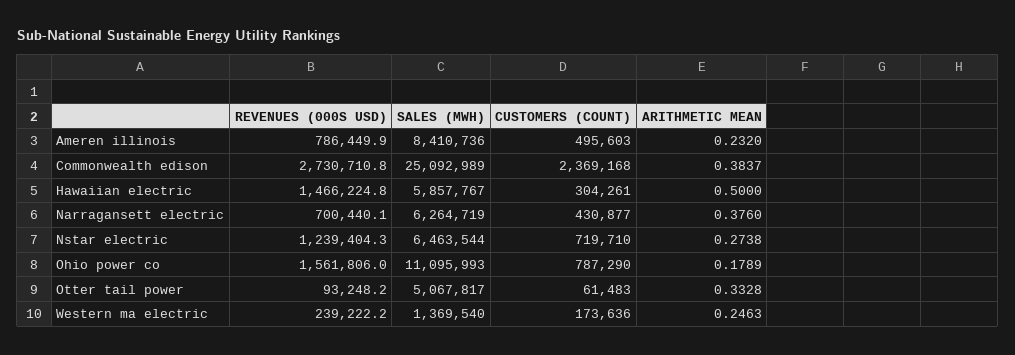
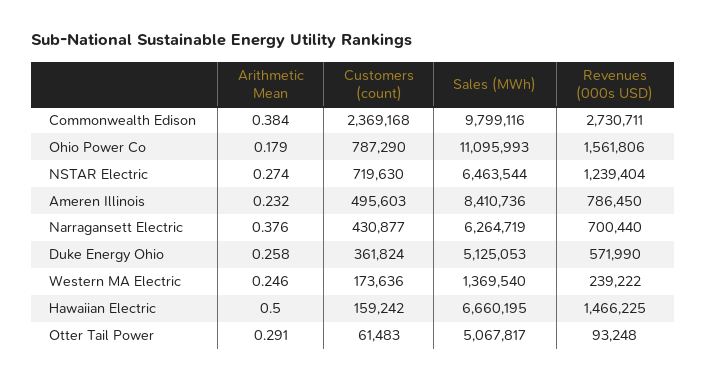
  {
    "REVENUES (000S USD)": {
      "Ameren illinois": 786449.9,
      "Commonwealth edison": 2730710.8,
      "Hawaiian electric": 1466224.8,
      "Narragansett electric": 700440.1,
      "Nstar electric": 1239404.3,
      "Ohio power co": 1561806,
      "Otter tail power": 93248.2,
-     "Western ma electric": 239222.2
+     "Western ma electric": 239222.2,
+     "Duke Energy Ohio": 571990
    },
    "SALES (MWH)": {
      "Ameren illinois": 8410736,
-     "Commonwealth edison": 25092989,
+     "Commonwealth edison": 9799116,
-     "Hawaiian electric": 5857767,
+     "Hawaiian electric": 6660195,
      "Narragansett electric": 6264719,
      "Nstar electric": 6463544,
      "Ohio power co": 11095993,
      "Otter tail power": 5067817,
-     "Western ma electric": 1369540
+     "Western ma electric": 1369540,
+     "Duke Energy Ohio": 5125053
    },
    "CUSTOMERS (COUNT)": {
      "Ameren illinois": 495603,
      "Commonwealth edison": 2369168,
-     "Hawaiian electric": 304261,
+     "Hawaiian electric": 159242,
      "Narragansett electric": 430877,
-     "Nstar electric": 719710,
+     "Nstar electric": 719630,
      "Ohio power co": 787290,
      "Otter tail power": 61483,
-     "Western ma electric": 173636
+     "Western ma electric": 173636,
+     "Duke Energy Ohio": 361824
    },
    "ARITHMETIC MEAN": {
      "Ameren illinois": 0.232,
      "Commonwealth edison": 0.3837,
      "Hawaiian electric": 0.5,
      "Narragansett electric": 0.376,
      "Nstar electric": 0.2738,
      "Ohio power co": 0.1789,
-     "Otter tail power": 0.3328,
+     "Otter tail power": 0.291,
-     "Western ma electric": 0.2463
+     "Western ma electric": 0.2463,
+     "Duke Energy Ohio": 0.258
    }
  }

